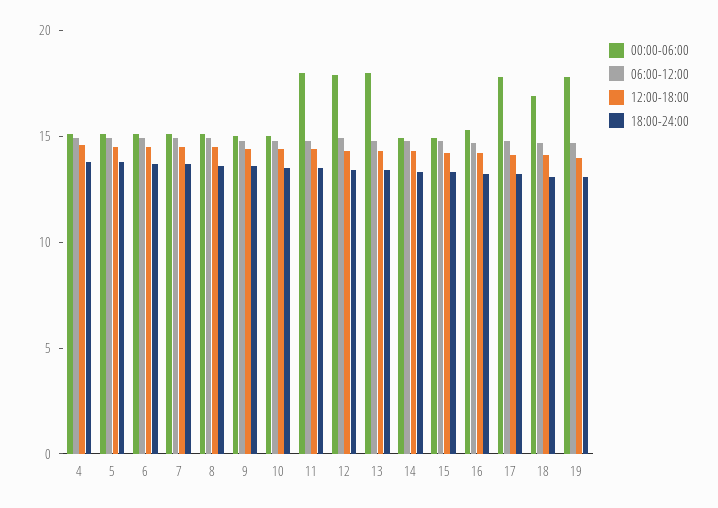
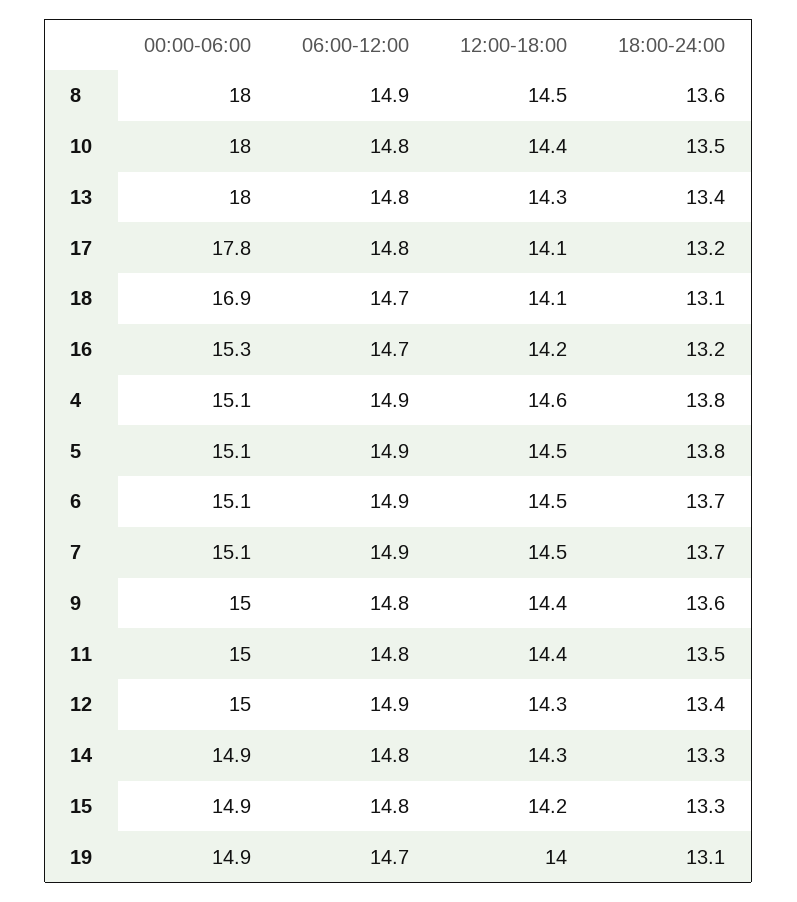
  {
    "00:00-06:00": {
      "4": 15.1,
      "5": 15.1,
      "6": 15.1,
      "7": 15.1,
-     "8": 15,
+     "8": 18,
      "9": 15,
-     "10": 15,
+     "10": 18,
-     "11": 18,
+     "11": 15,
-     "12": 18,
+     "12": 15,
      "13": 18,
      "14": 14.9,
      "15": 14.9,
      "16": 15.3,
      "17": 17.8,
      "18": 16.9,
-     "19": 18
+     "19": 14.9
    },
    "06:00-12:00": {
      "4": 14.9,
      "5": 14.9,
      "6": 14.9,
      "7": 14.9,
      "8": 14.9,
      "9": 14.8,
      "10": 14.8,
      "11": 14.8,
      "12": 14.9,
      "13": 14.8,
      "14": 14.8,
      "15": 14.8,
      "16": 14.7,
      "17": 14.8,
      "18": 14.7,
      "19": 14.7
    },
    "12:00-18:00": {
      "4": 14.6,
      "5": 14.5,
      "6": 14.5,
      "7": 14.5,
      "8": 14.5,
      "9": 14.4,
      "10": 14.4,
      "11": 14.4,
      "12": 14.3,
      "13": 14.3,
      "14": 14.3,
      "15": 14.2,
      "16": 14.2,
      "17": 14.1,
      "18": 14.1,
      "19": 14
    },
    "18:00-24:00": {
      "4": 13.8,
      "5": 13.8,
      "6": 13.7,
      "7": 13.7,
      "8": 13.6,
      "9": 13.6,
      "10": 13.5,
      "11": 13.5,
      "12": 13.4,
      "13": 13.4,
      "14": 13.3,
      "15": 13.3,
      "16": 13.2,
      "17": 13.2,
      "18": 13.1,
      "19": 13.1
    }
  }

